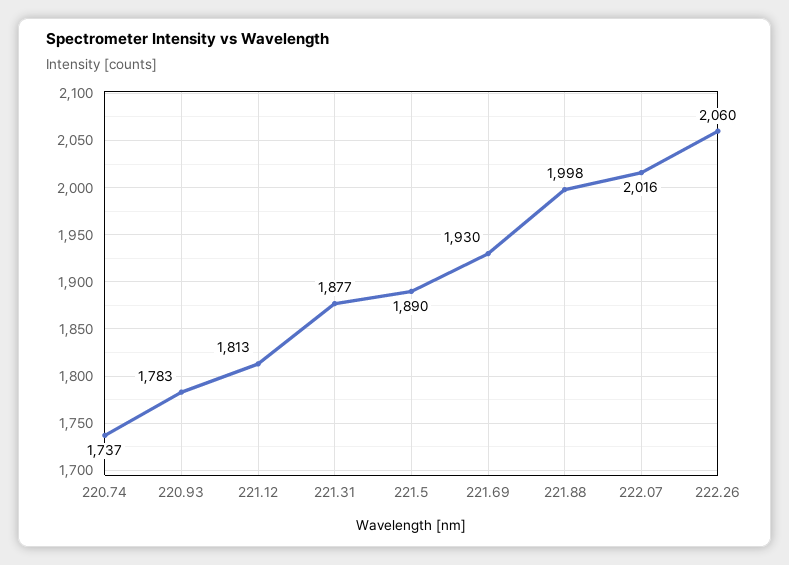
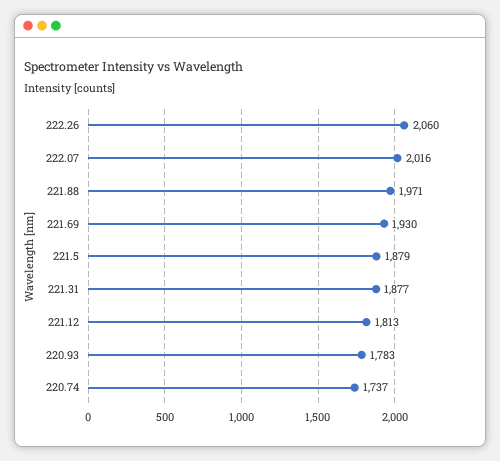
  {
    "220.74": 1737,
    "220.93": 1783,
    "221.12": 1813,
    "221.31": 1877,
-   "221.5": 1890,
+   "221.5": 1879,
    "221.69": 1930,
-   "221.88": 1998,
+   "221.88": 1971,
    "222.07": 2016,
    "222.26": 2060
  }

